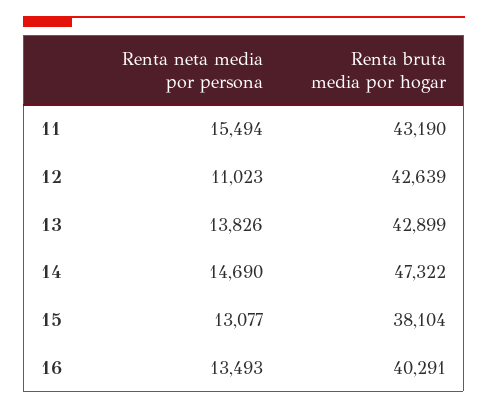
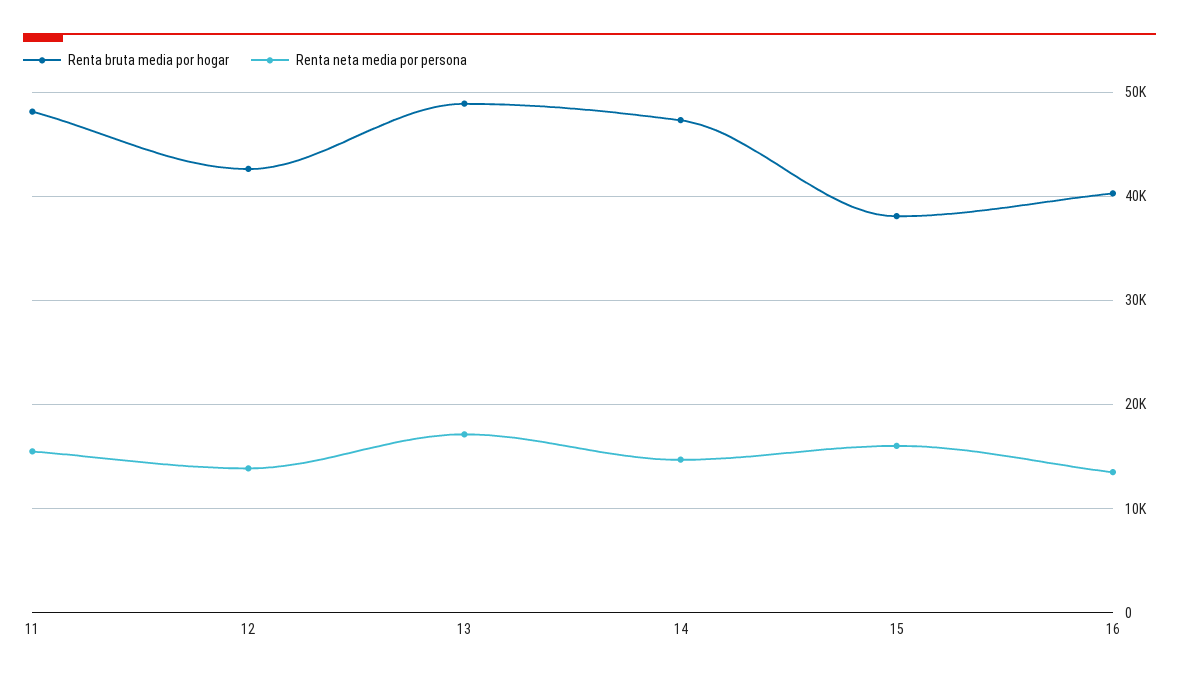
  {
    "Renta neta media por persona": {
      "11": 15494,
-     "12": 11023,
+     "12": 14000,
-     "13": 13826,
+     "13": 17000,
      "14": 14690,
-     "15": 13077,
+     "15": 16000,
      "16": 13493
    },
    "Renta bruta media por hogar": {
-     "11": 43190,
+     "11": 48000,
      "12": 42639,
-     "13": 42899,
+     "13": 49000,
      "14": 47322,
      "15": 38104,
      "16": 40291
    }
  }

